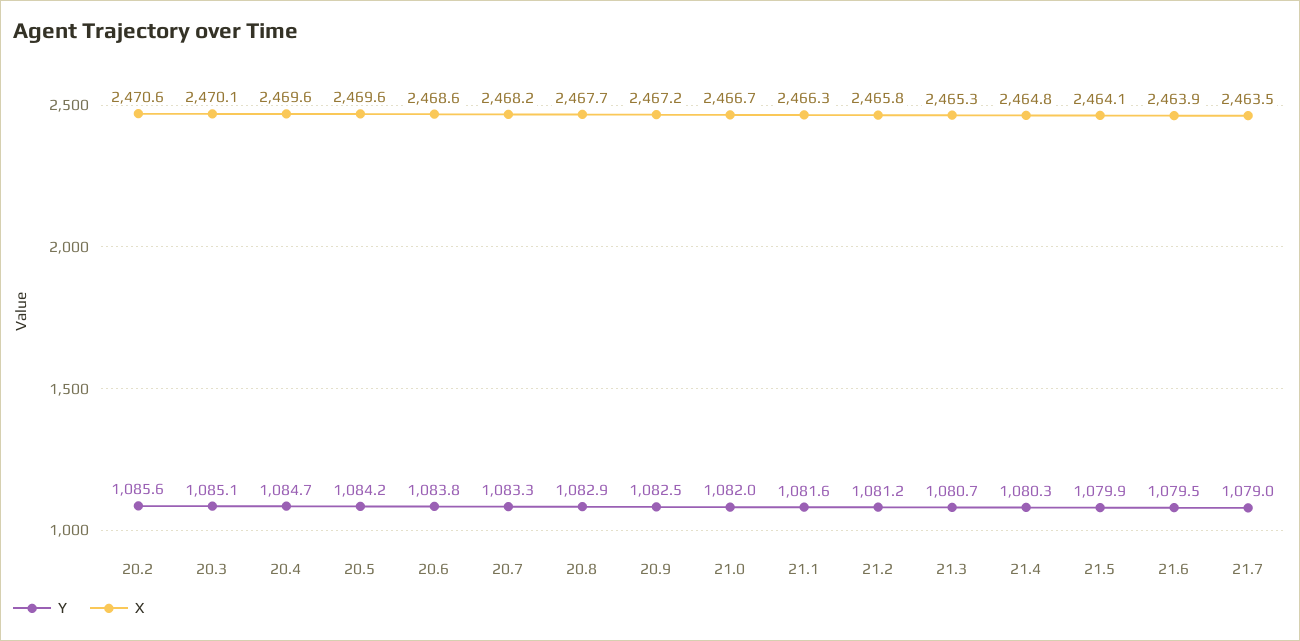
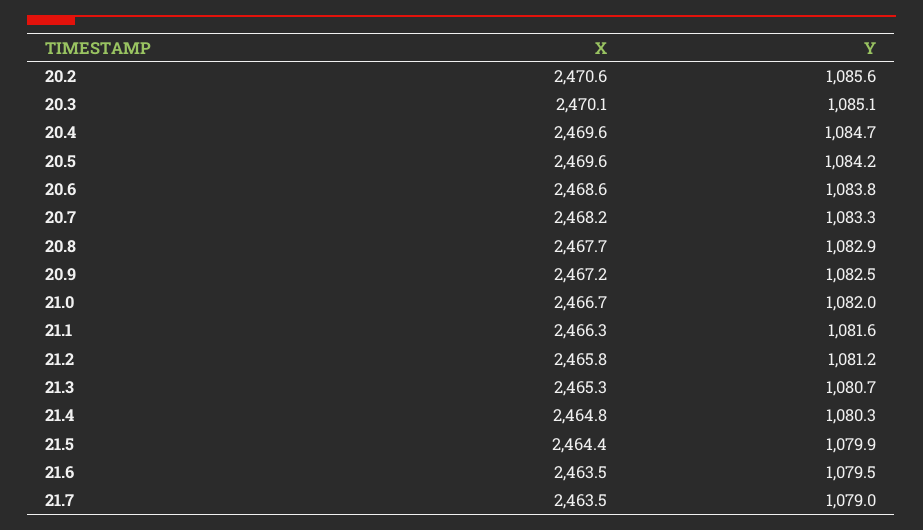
  {
    "Y": {
      "20.2": 1085.6,
      "20.3": 1085.1,
      "20.4": 1084.7,
      "20.5": 1084.2,
      "20.6": 1083.8,
      "20.7": 1083.3,
      "20.8": 1082.9,
      "20.9": 1082.5,
      "21.0": 1082,
      "21.1": 1081.6,
      "21.2": 1081.2,
      "21.3": 1080.7,
      "21.4": 1080.3,
      "21.5": 1079.9,
      "21.6": 1079.5,
      "21.7": 1079
    },
    "X": {
      "20.2": 2470.6,
      "20.3": 2470.1,
      "20.4": 2469.6,
      "20.5": 2469.6,
      "20.6": 2468.6,
      "20.7": 2468.2,
      "20.8": 2467.7,
      "20.9": 2467.2,
      "21.0": 2466.7,
      "21.1": 2466.3,
      "21.2": 2465.8,
      "21.3": 2465.3,
      "21.4": 2464.8,
-     "21.5": 2464.1,
+     "21.5": 2464.4,
-     "21.6": 2463.9,
+     "21.6": 2463.5,
      "21.7": 2463.5
    }
  }

